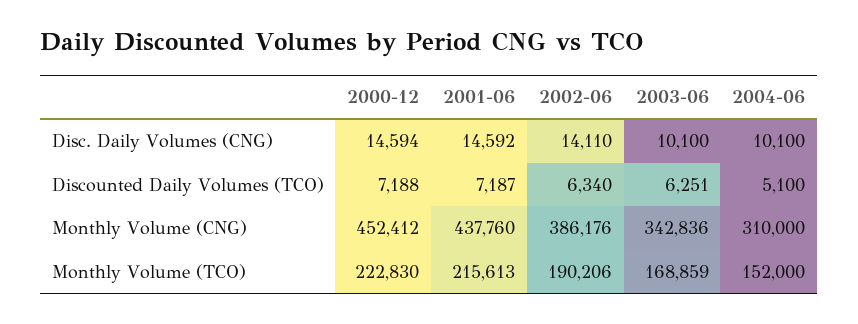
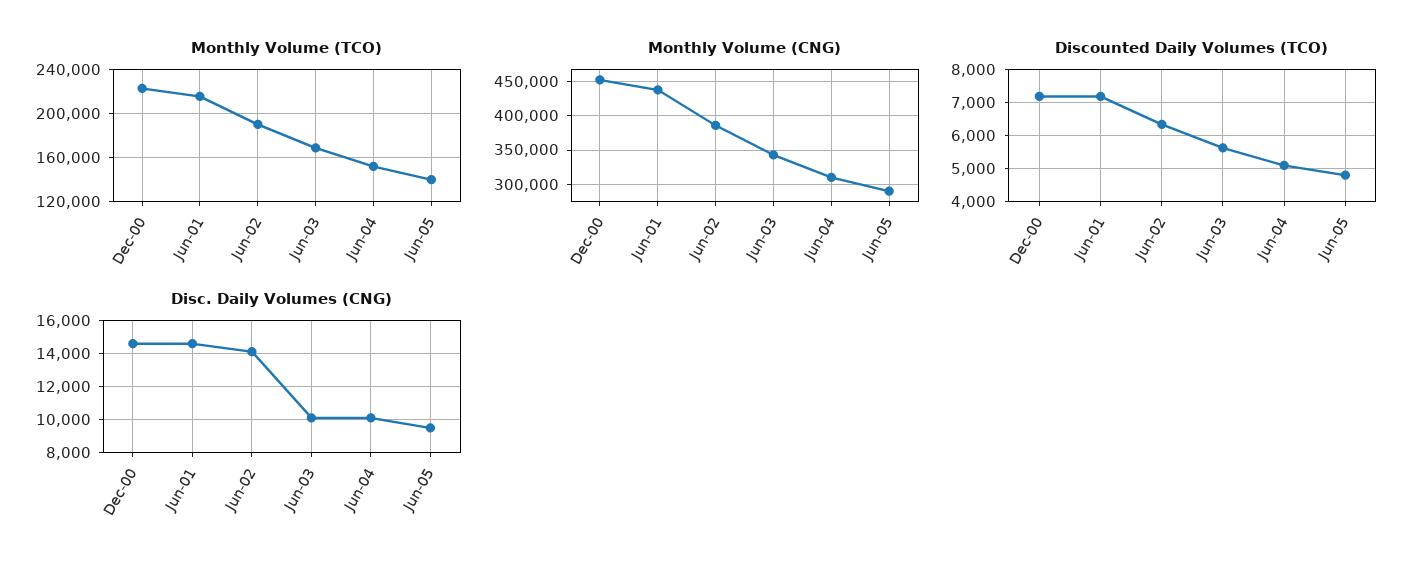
  {
    "Disc. Daily Volumes (CNG)": {
      "2000-12": 14594,
      "2001-06": 14592,
      "2002-06": 14110,
      "2003-06": 10100,
-     "2004-06": 10100
+     "2004-06": 10100,
+     "Jun-05": 9500
    },
    "Discounted Daily Volumes (TCO)": {
      "2000-12": 7188,
      "2001-06": 7187,
      "2002-06": 6340,
-     "2003-06": 6251,
+     "2003-06": 5600,
-     "2004-06": 5100
+     "2004-06": 5100,
+     "Jun-05": 4800
    },
    "Monthly Volume (CNG)": {
      "2000-12": 452412,
      "2001-06": 437760,
      "2002-06": 386176,
      "2003-06": 342836,
-     "2004-06": 310000
+     "2004-06": 310000,
+     "Jun-05": 290000
    },
    "Monthly Volume (TCO)": {
      "2000-12": 222830,
      "2001-06": 215613,
      "2002-06": 190206,
      "2003-06": 168859,
-     "2004-06": 152000
+     "2004-06": 152000,
+     "Jun-05": 140000
    }
  }

